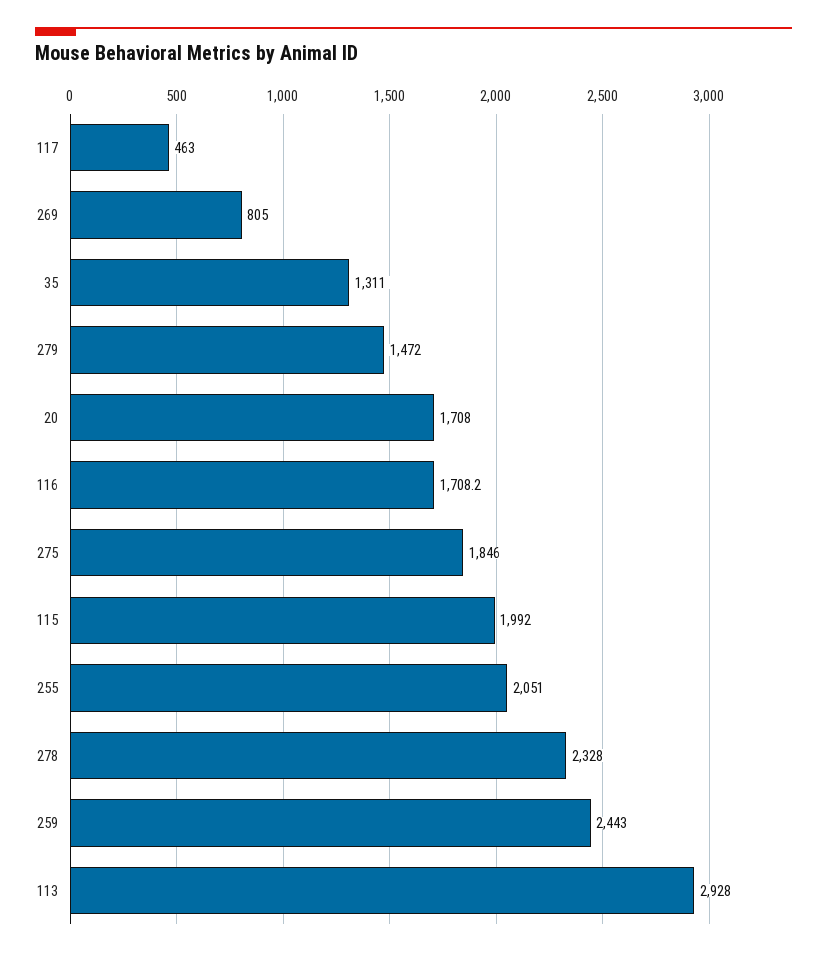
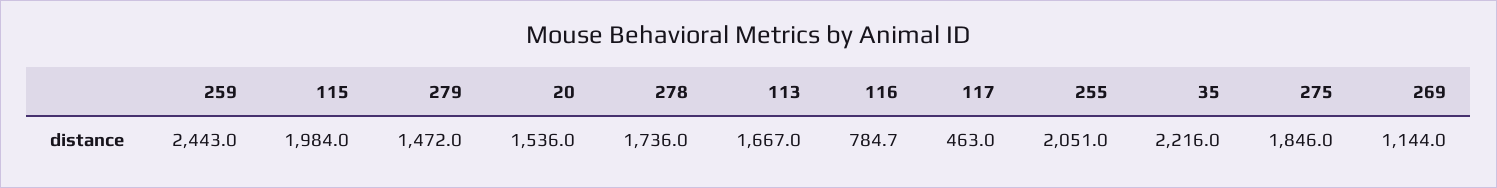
  {
    "117": 463,
-   "269": 805,
+   "269": 1144,
-   "35": 1311,
+   "35": 2216,
    "279": 1472,
-   "20": 1708,
+   "20": 1536,
-   "116": 1708.2,
+   "116": 784.7,
    "275": 1846,
-   "115": 1992,
+   "115": 1984,
    "255": 2051,
-   "278": 2328,
+   "278": 1736,
    "259": 2443,
-   "113": 2928
+   "113": 1667
  }

